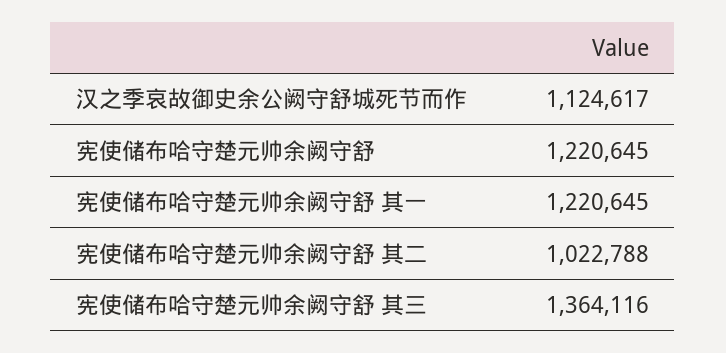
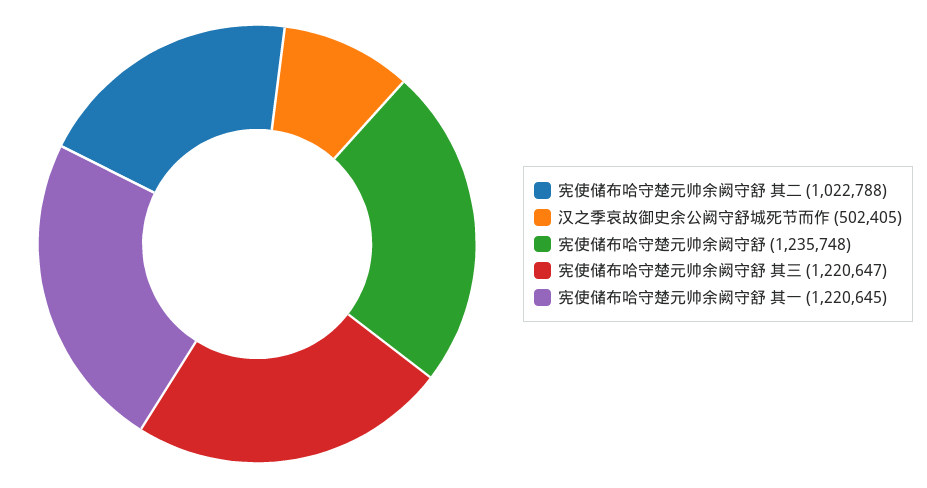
  {
-   "汉之季哀故御史余公阙守舒城死节而作": 1124617,
+   "汉之季哀故御史余公阙守舒城死节而作": 502405,
-   "宪使储布哈守楚元帅余阙守舒": 1220645,
+   "宪使储布哈守楚元帅余阙守舒": 1235748,
    "宪使储布哈守楚元帅余阙守舒 其一": 1220645,
    "宪使储布哈守楚元帅余阙守舒 其二": 1022788,
-   "宪使储布哈守楚元帅余阙守舒 其三": 1364116
+   "宪使储布哈守楚元帅余阙守舒 其三": 1220647
  }

